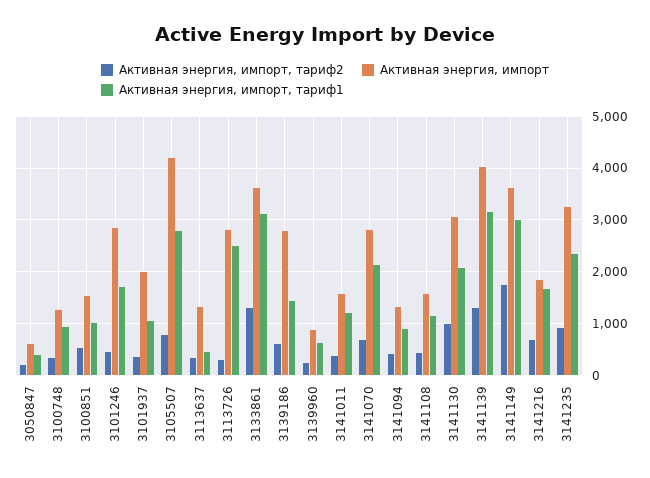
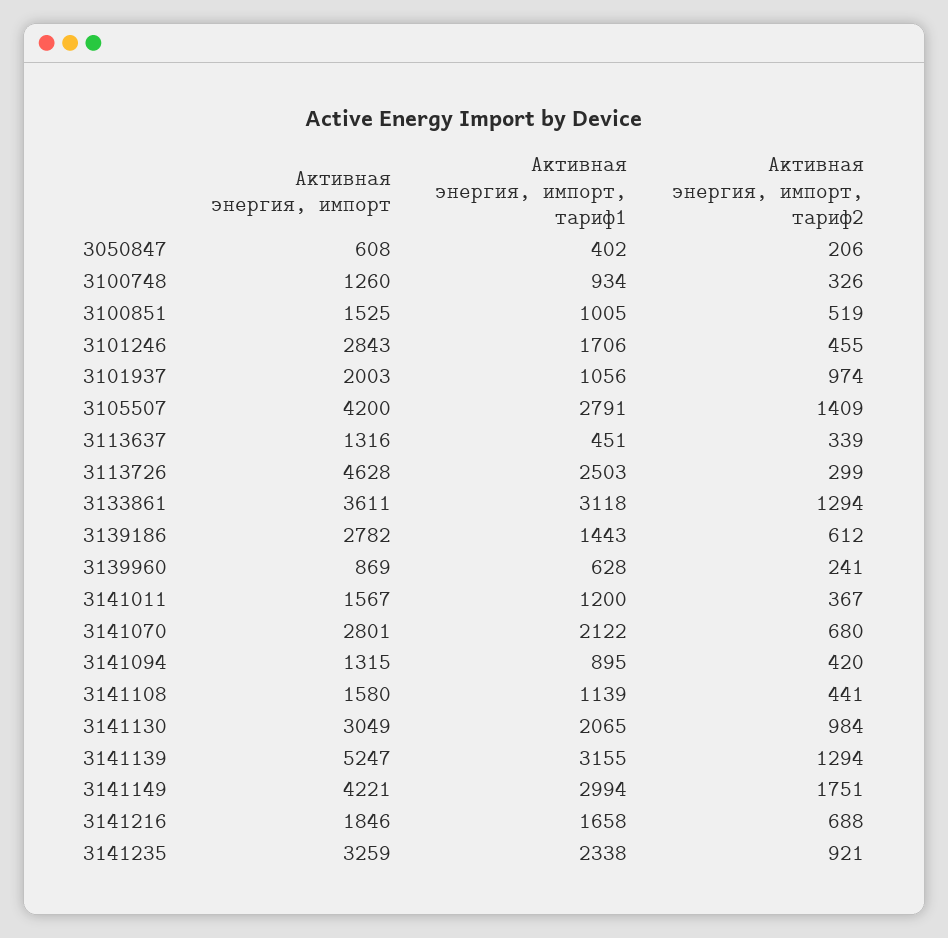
  {
    "Активная энергия, импорт, тариф2": {
      "3050847": 206,
      "3100748": 326,
      "3100851": 519,
      "3101246": 455,
-     "3101937": 400,
+     "3101937": 974,
-     "3105507": 800,
+     "3105507": 1409,
      "3113637": 339,
      "3113726": 299,
      "3133861": 1294,
      "3139186": 612,
      "3139960": 241,
      "3141011": 367,
      "3141070": 680,
      "3141094": 420,
      "3141108": 441,
      "3141130": 984,
      "3141139": 1294,
      "3141149": 1751,
      "3141216": 688,
      "3141235": 921
    },
    "Активная энергия, импорт": {
      "3050847": 608,
      "3100748": 1260,
      "3100851": 1525,
      "3101246": 2843,
      "3101937": 2003,
      "3105507": 4200,
      "3113637": 1316,
-     "3113726": 2800,
+     "3113726": 4628,
      "3133861": 3611,
      "3139186": 2782,
      "3139960": 869,
      "3141011": 1567,
      "3141070": 2801,
      "3141094": 1315,
      "3141108": 1580,
      "3141130": 3049,
-     "3141139": 4000,
+     "3141139": 5247,
-     "3141149": 3600,
+     "3141149": 4221,
      "3141216": 1846,
      "3141235": 3259
    },
    "Активная энергия, импорт, тариф1": {
      "3050847": 402,
      "3100748": 934,
      "3100851": 1005,
      "3101246": 1706,
      "3101937": 1056,
      "3105507": 2791,
      "3113637": 451,
      "3113726": 2503,
      "3133861": 3118,
      "3139186": 1443,
      "3139960": 628,
      "3141011": 1200,
      "3141070": 2122,
      "3141094": 895,
      "3141108": 1139,
      "3141130": 2065,
      "3141139": 3155,
      "3141149": 2994,
      "3141216": 1658,
      "3141235": 2338
    }
  }

